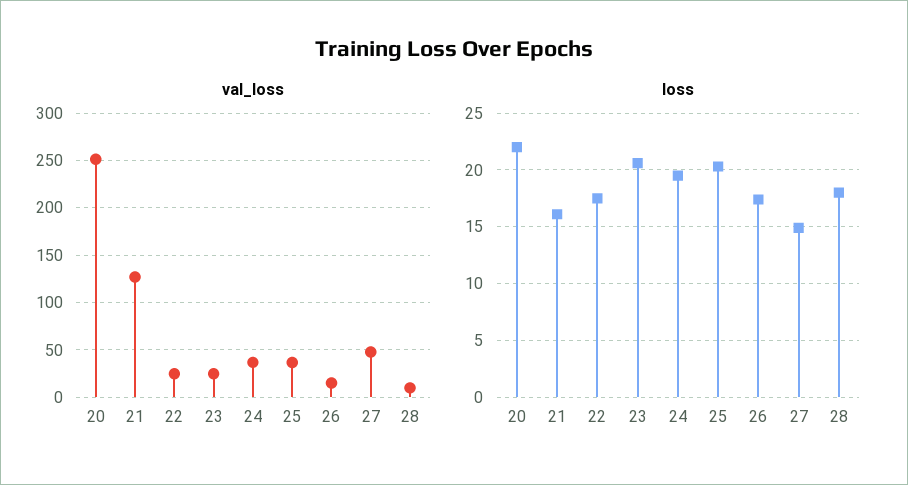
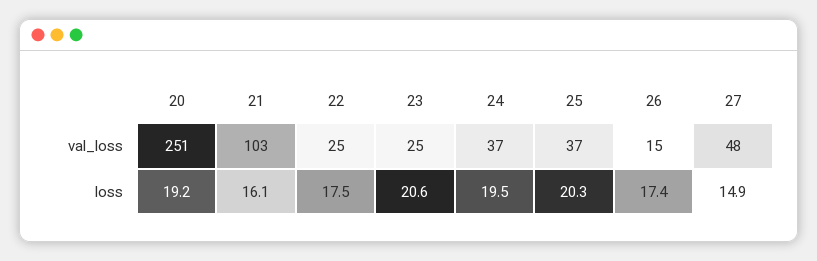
  {
    "val_loss": {
      "20": 251,
-     "21": 130,
+     "21": 103,
      "22": 25,
      "23": 25,
      "24": 37,
      "25": 37,
      "26": 15,
-     "27": 48,
+     "27": 48
-     "28": 10
    },
    "loss": {
-     "20": 22,
+     "20": 19.2,
      "21": 16.1,
      "22": 17.5,
      "23": 20.6,
      "24": 19.5,
      "25": 20.3,
      "26": 17.4,
-     "27": 14.9,
+     "27": 14.9
-     "28": 18
    }
  }

